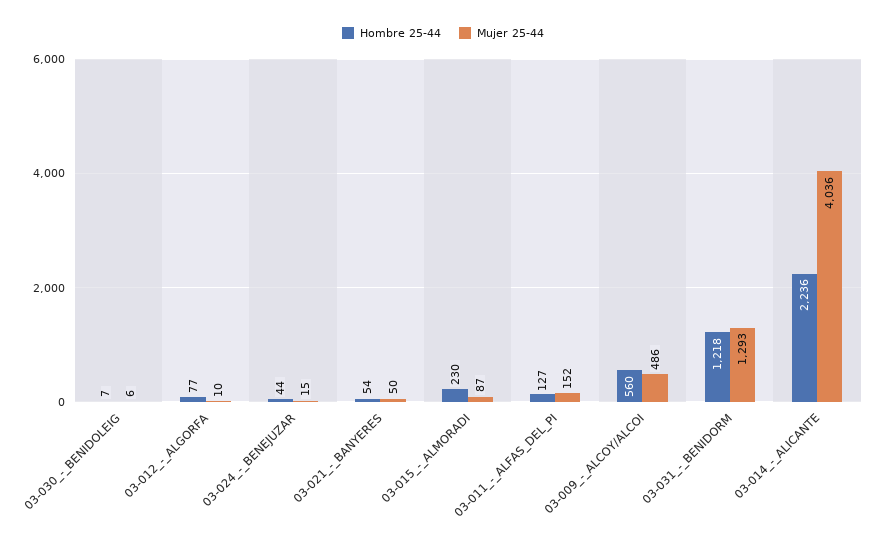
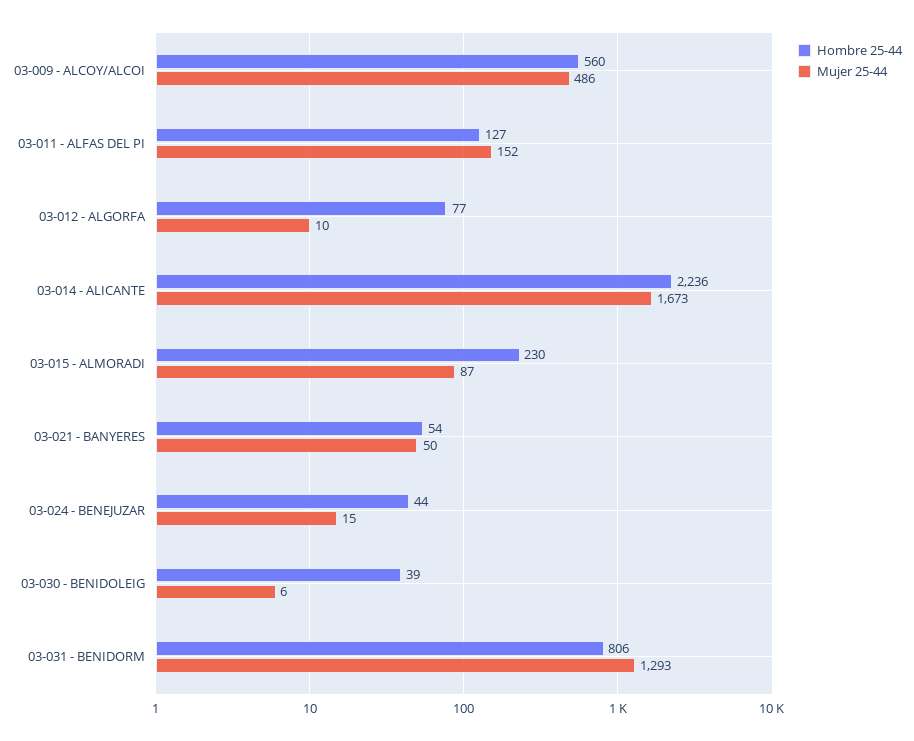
  {
    "Hombre 25-44": {
-     "03-030_-_BENIDOLEIG": 7,
+     "03-030_-_BENIDOLEIG": 39,
      "03-012_-_ALGORFA": 77,
      "03-024_-_BENEJUZAR": 44,
      "03-021_-_BANYERES": 54,
      "03-015_-_ALMORADI": 230,
      "03-011_-_ALFAS_DEL_PI": 127,
      "03-009_-_ALCOY/ALCOI": 560,
-     "03-031_-_BENIDORM": 1218,
+     "03-031_-_BENIDORM": 806,
      "03-014_-_ALICANTE": 2236
    },
    "Mujer 25-44": {
      "03-030_-_BENIDOLEIG": 6,
      "03-012_-_ALGORFA": 10,
      "03-024_-_BENEJUZAR": 15,
      "03-021_-_BANYERES": 50,
      "03-015_-_ALMORADI": 87,
      "03-011_-_ALFAS_DEL_PI": 152,
      "03-009_-_ALCOY/ALCOI": 486,
      "03-031_-_BENIDORM": 1293,
-     "03-014_-_ALICANTE": 4036
+     "03-014_-_ALICANTE": 1673
    }
  }

